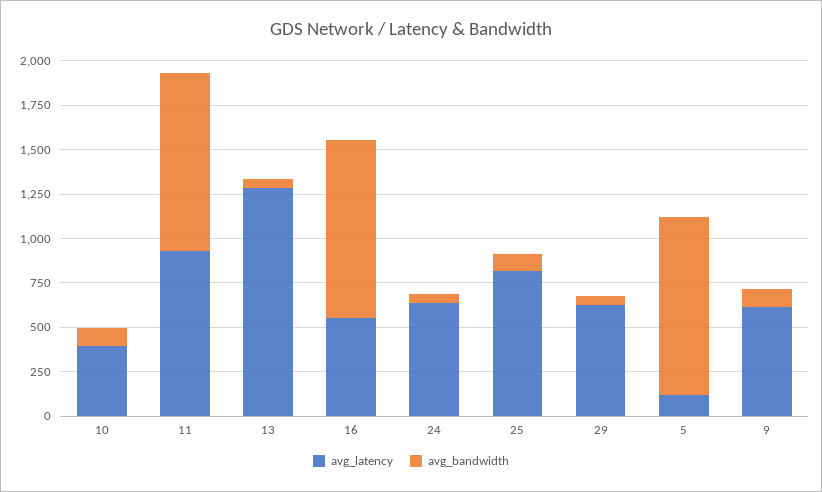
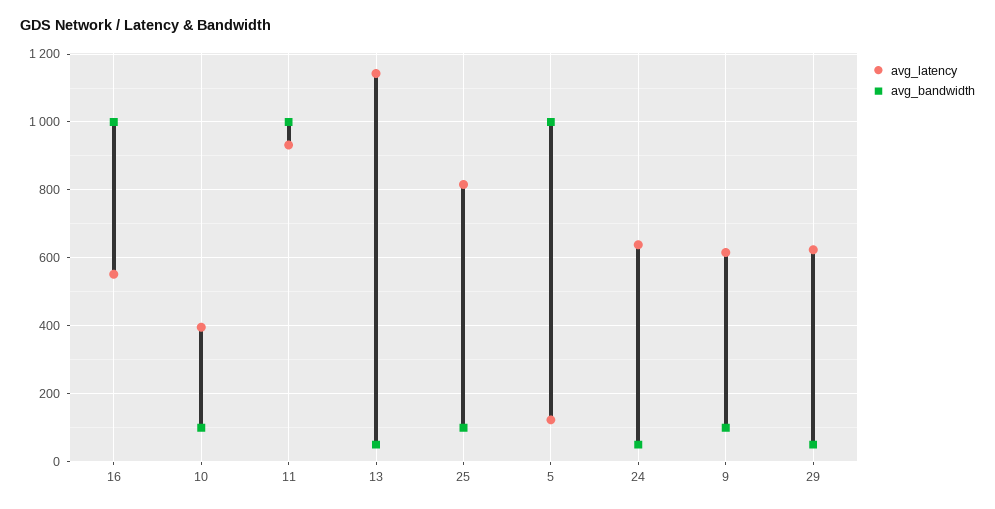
  {
    "avg_latency": {
      "10": 400,
      "11": 940,
-     "13": 1300,
+     "13": 1140,
      "16": 560,
      "24": 640,
      "25": 820,
      "29": 620,
      "5": 120,
      "9": 620
    },
    "avg_bandwidth": {
      "10": 100,
      "11": 1000,
      "13": 60,
      "16": 1000,
      "24": 60,
      "25": 100,
      "29": 60,
      "5": 1000,
      "9": 100
    }
  }

